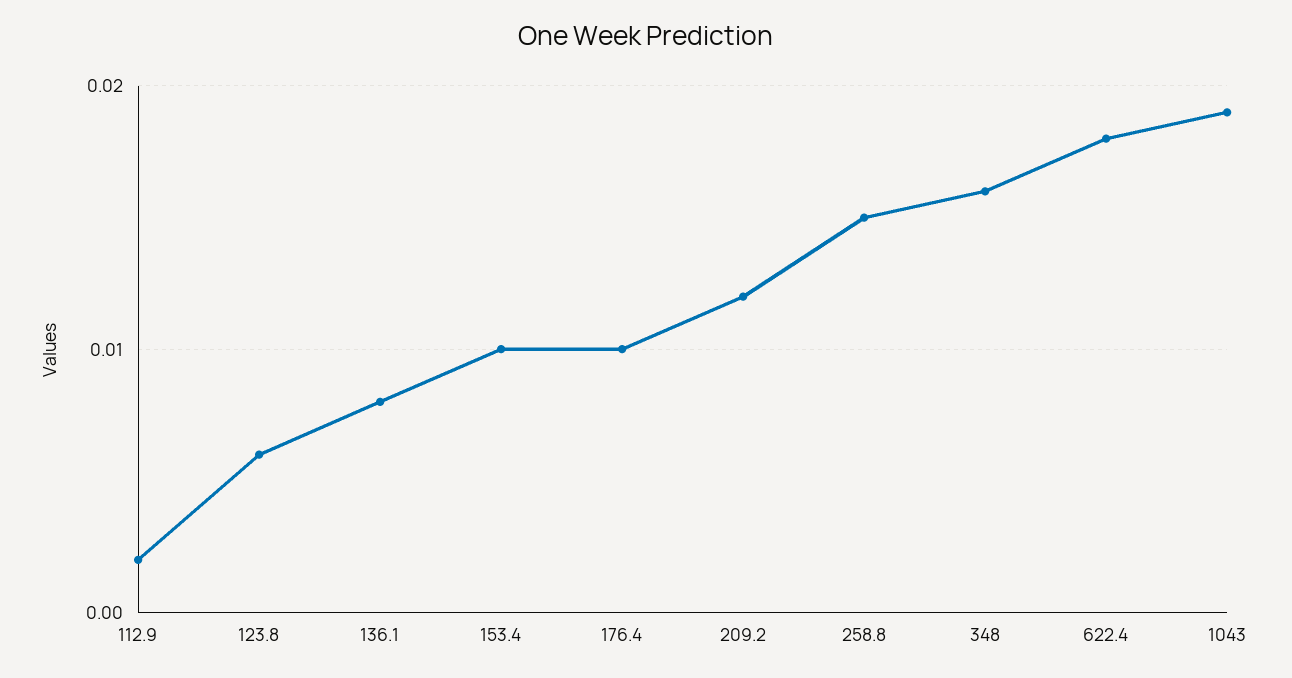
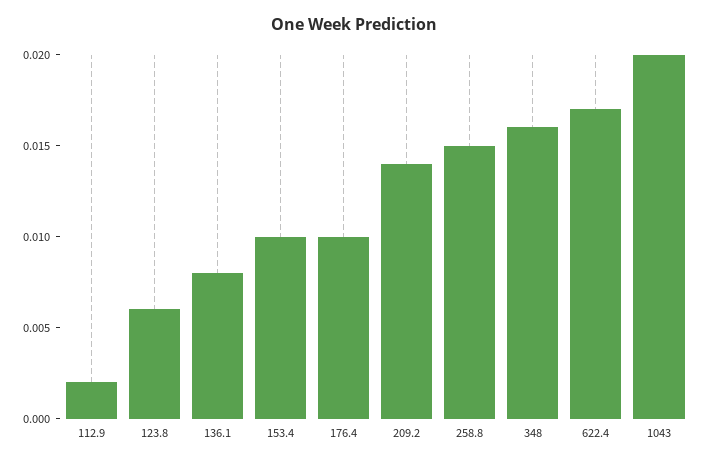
  {
    "112.9": 0.002,
    "123.8": 0.006,
    "136.1": 0.008,
    "153.4": 0.01,
    "176.4": 0.01,
-   "209.2": 0.012,
+   "209.2": 0.014,
    "258.8": 0.015,
    "348": 0.016,
-   "622.4": 0.018,
+   "622.4": 0.017,
-   "1043": 0.019
+   "1043": 0.02
  }

